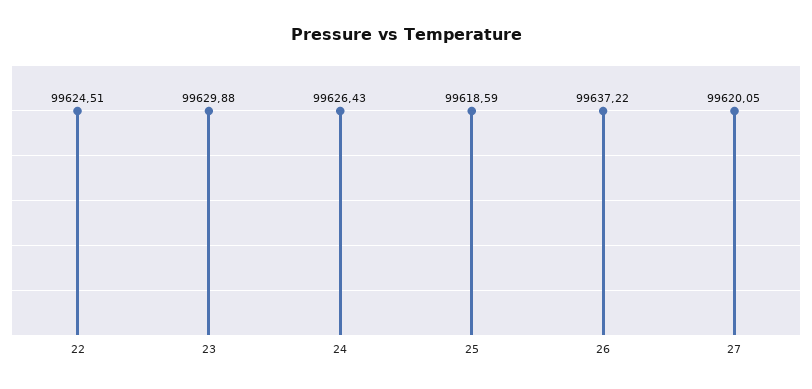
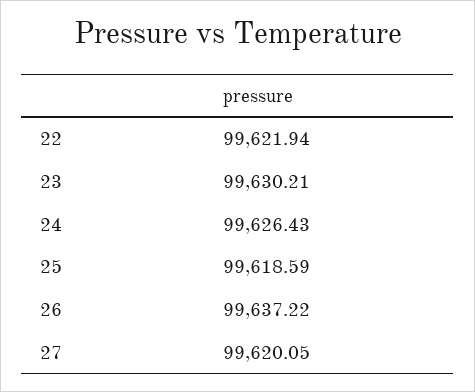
  {
-   "22": 99624.51,
+   "22": 99621.94,
-   "23": 99629.88,
+   "23": 99630.21,
    "24": 99626.43,
    "25": 99618.59,
    "26": 99637.22,
    "27": 99620.05
  }

